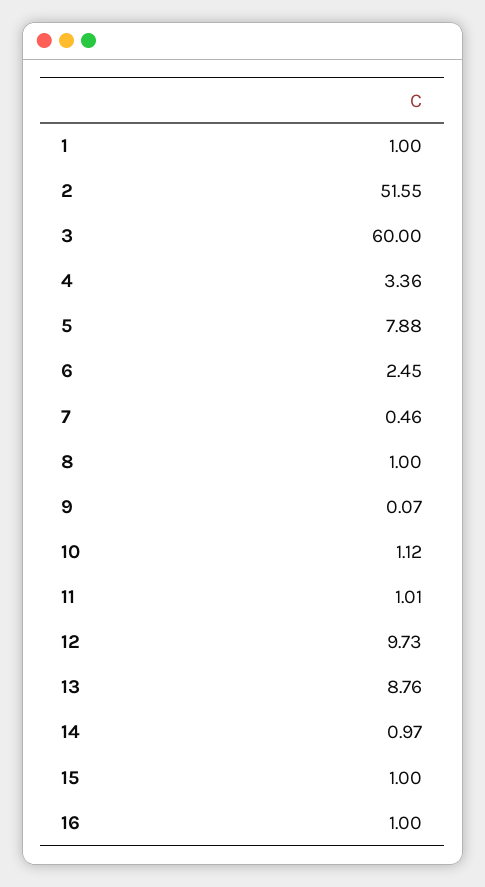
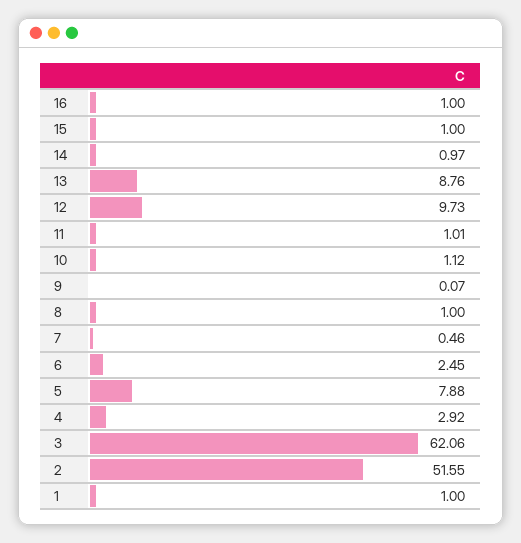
  {
    "1": 1,
    "2": 51.55,
-   "3": 60,
+   "3": 62.06,
-   "4": 3.36,
+   "4": 2.92,
    "5": 7.88,
    "6": 2.45,
    "7": 0.46,
    "8": 1,
    "9": 0.07,
    "10": 1.12,
    "11": 1.01,
    "12": 9.73,
    "13": 8.76,
    "14": 0.97,
    "15": 1,
    "16": 1
  }

